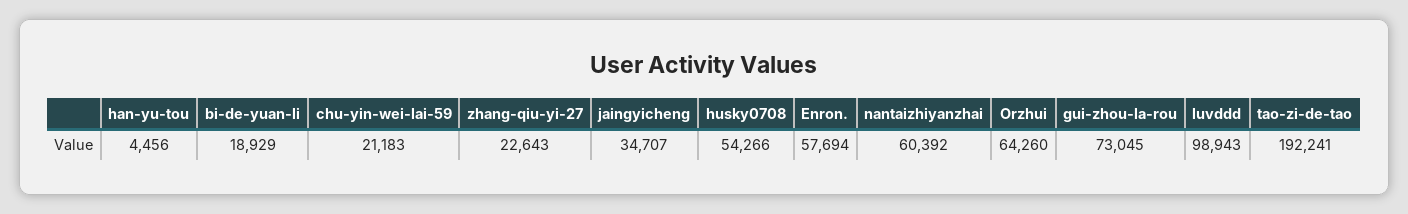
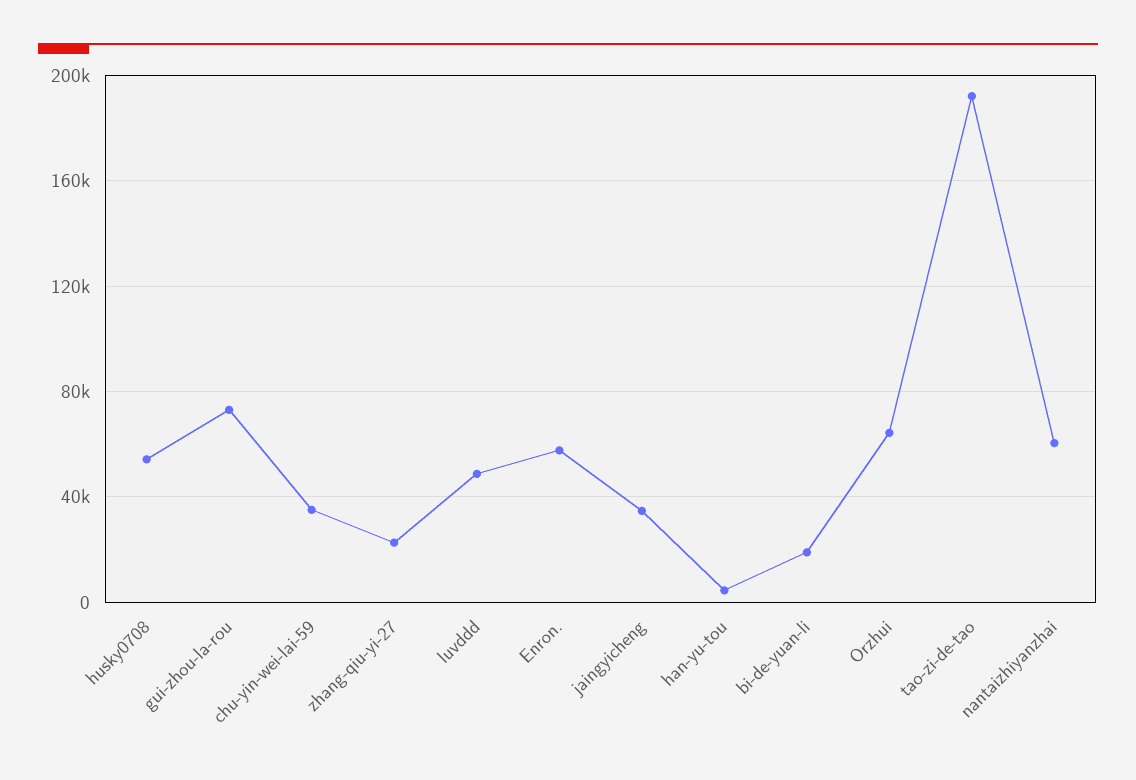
  {
    "han-yu-tou": 4456,
    "bi-de-yuan-li": 18929,
-   "chu-yin-wei-lai-59": 21183,
+   "chu-yin-wei-lai-59": 35000,
    "zhang-qiu-yi-27": 22643,
    "jaingyicheng": 34707,
    "husky0708": 54266,
    "Enron.": 57694,
    "nantaizhiyanzhai": 60392,
    "Orzhui": 64260,
    "gui-zhou-la-rou": 73045,
-   "luvddd": 98943,
+   "luvddd": 50000,
    "tao-zi-de-tao": 192241
  }

